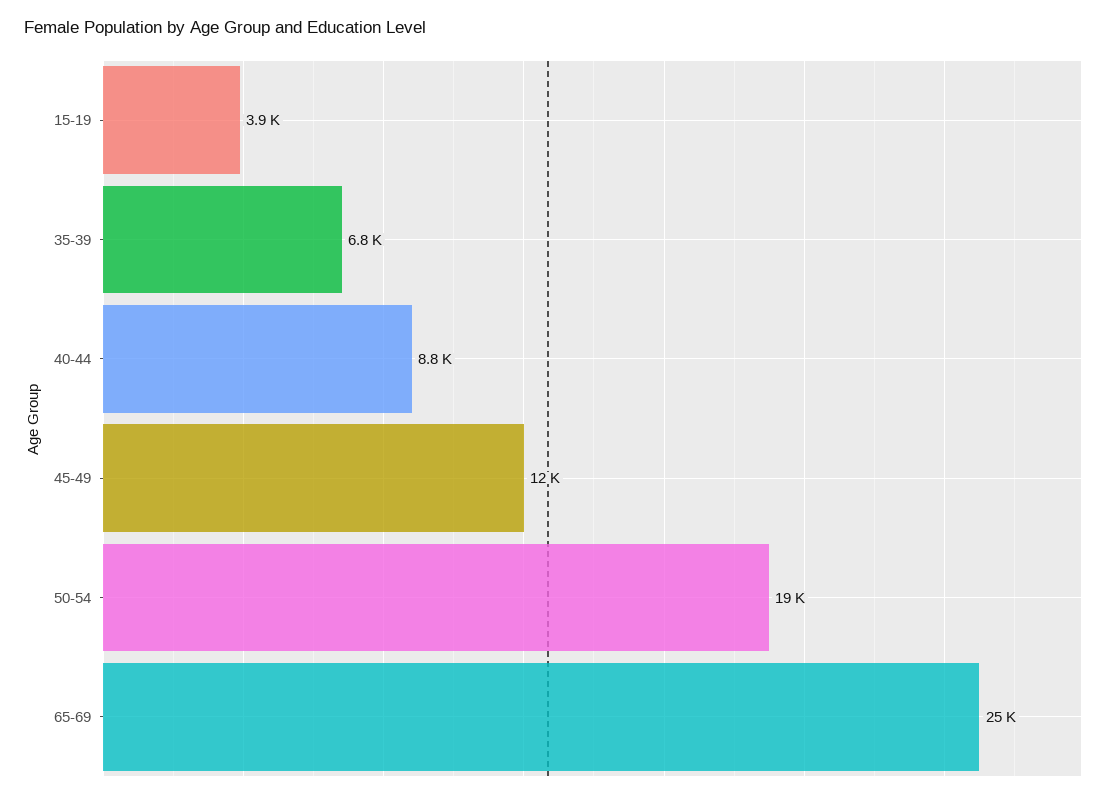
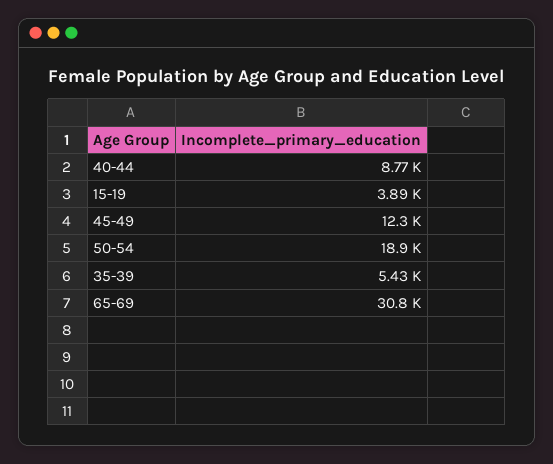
  {
    "15-19": 3890,
-   "35-39": 6800,
+   "35-39": 5430,
    "40-44": 8770,
    "45-49": 12300,
    "50-54": 18900,
-   "65-69": 25000
+   "65-69": 30800
  }

